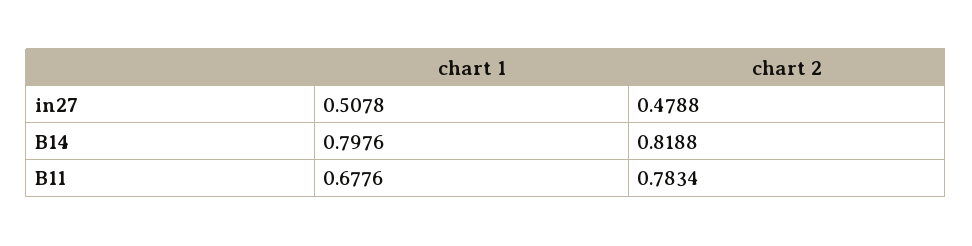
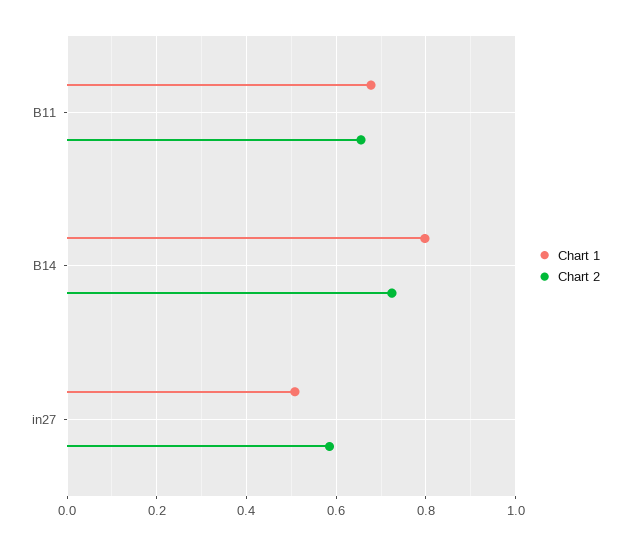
  {
    "chart 1": {
      "in27": 0.5078,
      "B14": 0.7976,
      "B11": 0.6776
    },
    "chart 2": {
-     "in27": 0.4788,
+     "in27": 0.58,
-     "B14": 0.8188,
+     "B14": 0.72,
-     "B11": 0.7834
+     "B11": 0.66
    }
  }

